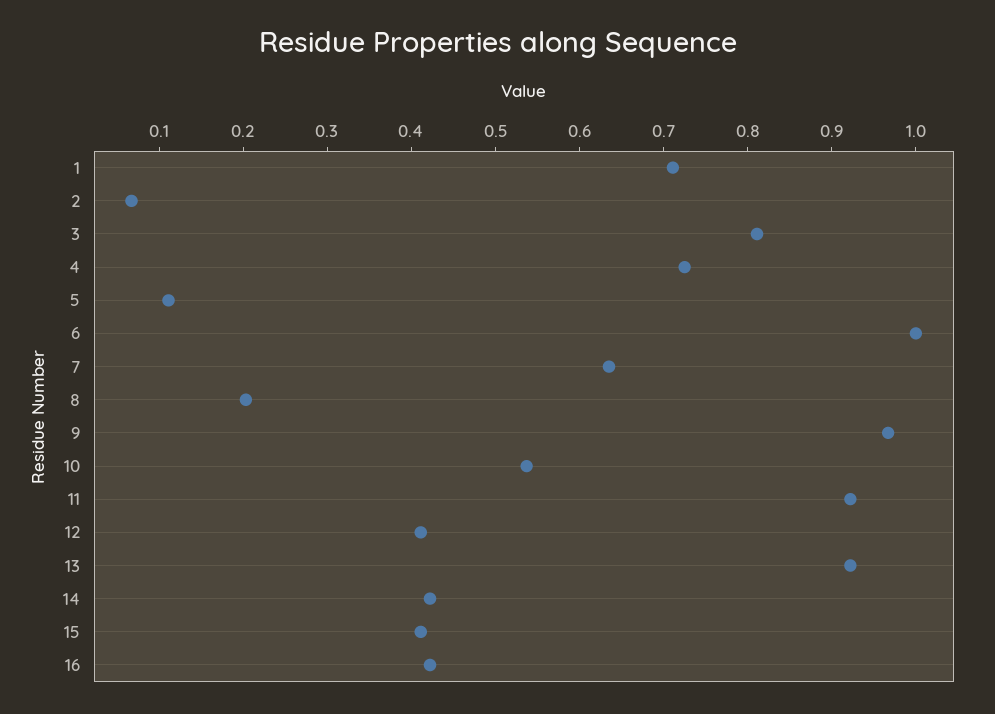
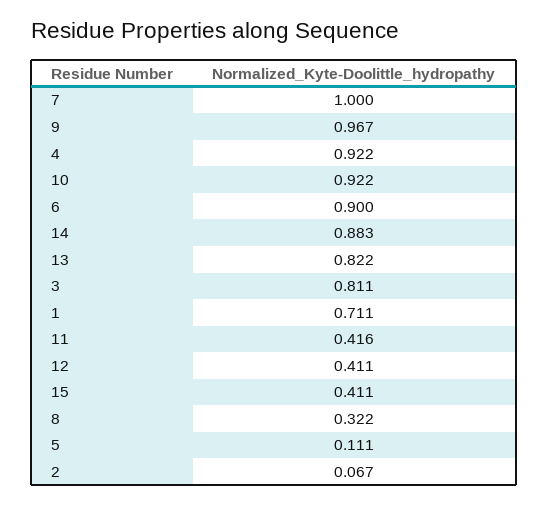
  {
    "1": 0.711,
    "2": 0.067,
    "3": 0.811,
-   "4": 0.72,
+   "4": 0.922,
    "5": 0.111,
-   "6": 1,
+   "6": 0.9,
-   "7": 0.64,
+   "7": 1,
-   "8": 0.2,
+   "8": 0.322,
    "9": 0.967,
-   "10": 0.54,
+   "10": 0.922,
-   "11": 0.92,
+   "11": 0.416,
    "12": 0.411,
-   "13": 0.92,
+   "13": 0.822,
-   "14": 0.42,
+   "14": 0.883,
-   "15": 0.411,
+   "15": 0.411
-   "16": 0.42
  }

